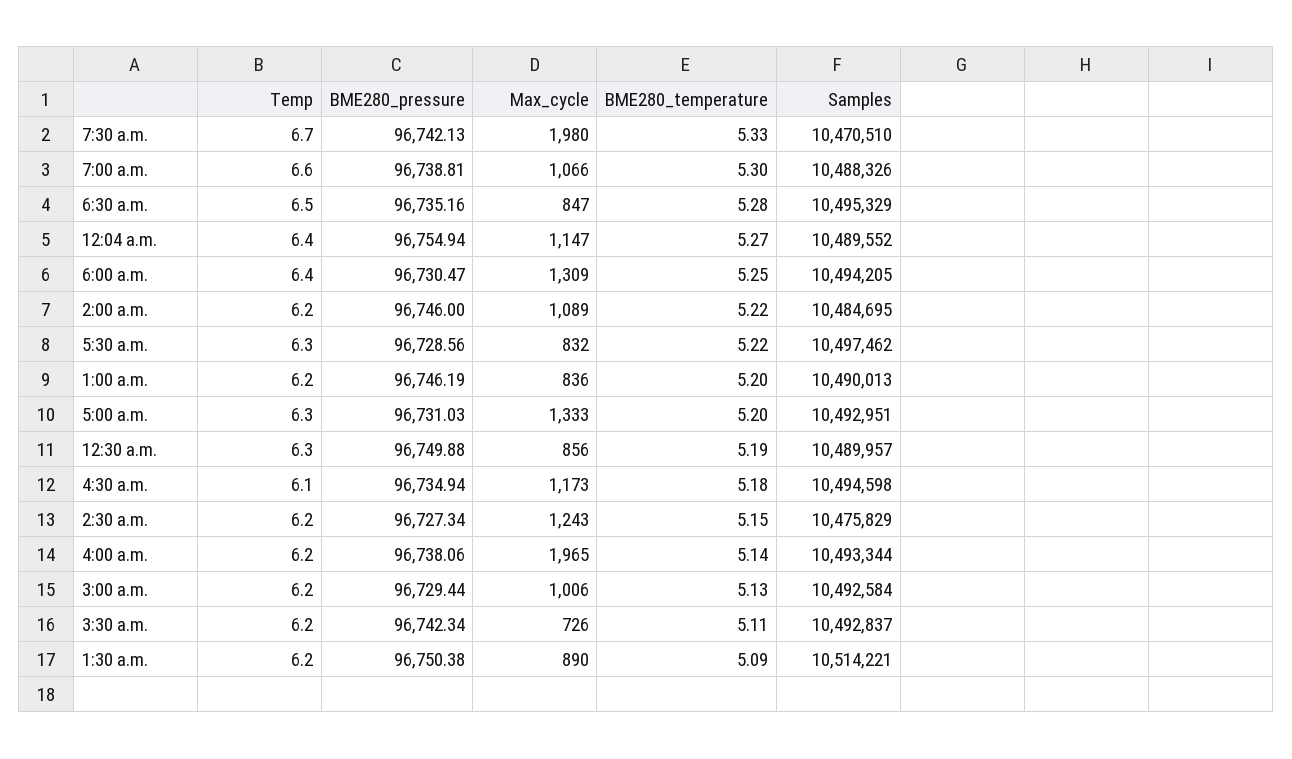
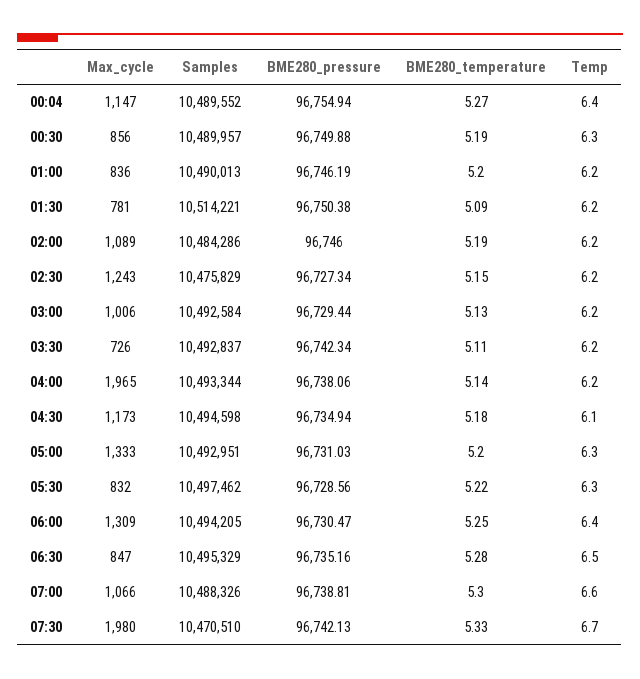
  {
    "Temp": {
      "7:30 a.m.": 6.7,
      "7:00 a.m.": 6.6,
      "6:30 a.m.": 6.5,
      "12:04 a.m.": 6.4,
      "6:00 a.m.": 6.4,
      "2:00 a.m.": 6.2,
      "5:30 a.m.": 6.3,
      "1:00 a.m.": 6.2,
      "5:00 a.m.": 6.3,
      "12:30 a.m.": 6.3,
      "4:30 a.m.": 6.1,
      "2:30 a.m.": 6.2,
      "4:00 a.m.": 6.2,
      "3:00 a.m.": 6.2,
      "3:30 a.m.": 6.2,
      "1:30 a.m.": 6.2
    },
    "BME280_pressure": {
      "7:30 a.m.": 96742.13,
      "7:00 a.m.": 96738.81,
      "6:30 a.m.": 96735.16,
      "12:04 a.m.": 96754.94,
      "6:00 a.m.": 96730.47,
      "2:00 a.m.": 96746,
      "5:30 a.m.": 96728.56,
      "1:00 a.m.": 96746.19,
      "5:00 a.m.": 96731.03,
      "12:30 a.m.": 96749.88,
      "4:30 a.m.": 96734.94,
      "2:30 a.m.": 96727.34,
      "4:00 a.m.": 96738.06,
      "3:00 a.m.": 96729.44,
      "3:30 a.m.": 96742.34,
      "1:30 a.m.": 96750.38
    },
    "Max_cycle": {
      "7:30 a.m.": 1980,
      "7:00 a.m.": 1066,
      "6:30 a.m.": 847,
      "12:04 a.m.": 1147,
      "6:00 a.m.": 1309,
      "2:00 a.m.": 1089,
      "5:30 a.m.": 832,
      "1:00 a.m.": 836,
      "5:00 a.m.": 1333,
      "12:30 a.m.": 856,
      "4:30 a.m.": 1173,
      "2:30 a.m.": 1243,
      "4:00 a.m.": 1965,
      "3:00 a.m.": 1006,
      "3:30 a.m.": 726,
-     "1:30 a.m.": 890
+     "1:30 a.m.": 781
    },
    "BME280_temperature": {
      "7:30 a.m.": 5.33,
      "7:00 a.m.": 5.3,
      "6:30 a.m.": 5.28,
      "12:04 a.m.": 5.27,
      "6:00 a.m.": 5.25,
-     "2:00 a.m.": 5.22,
+     "2:00 a.m.": 5.19,
      "5:30 a.m.": 5.22,
      "1:00 a.m.": 5.2,
      "5:00 a.m.": 5.2,
      "12:30 a.m.": 5.19,
      "4:30 a.m.": 5.18,
      "2:30 a.m.": 5.15,
      "4:00 a.m.": 5.14,
      "3:00 a.m.": 5.13,
      "3:30 a.m.": 5.11,
      "1:30 a.m.": 5.09
    },
    "Samples": {
      "7:30 a.m.": 10470510,
      "7:00 a.m.": 10488326,
      "6:30 a.m.": 10495329,
      "12:04 a.m.": 10489552,
      "6:00 a.m.": 10494205,
-     "2:00 a.m.": 10484695,
+     "2:00 a.m.": 10484286,
      "5:30 a.m.": 10497462,
      "1:00 a.m.": 10490013,
      "5:00 a.m.": 10492951,
      "12:30 a.m.": 10489957,
      "4:30 a.m.": 10494598,
      "2:30 a.m.": 10475829,
      "4:00 a.m.": 10493344,
      "3:00 a.m.": 10492584,
      "3:30 a.m.": 10492837,
      "1:30 a.m.": 10514221
    }
  }

